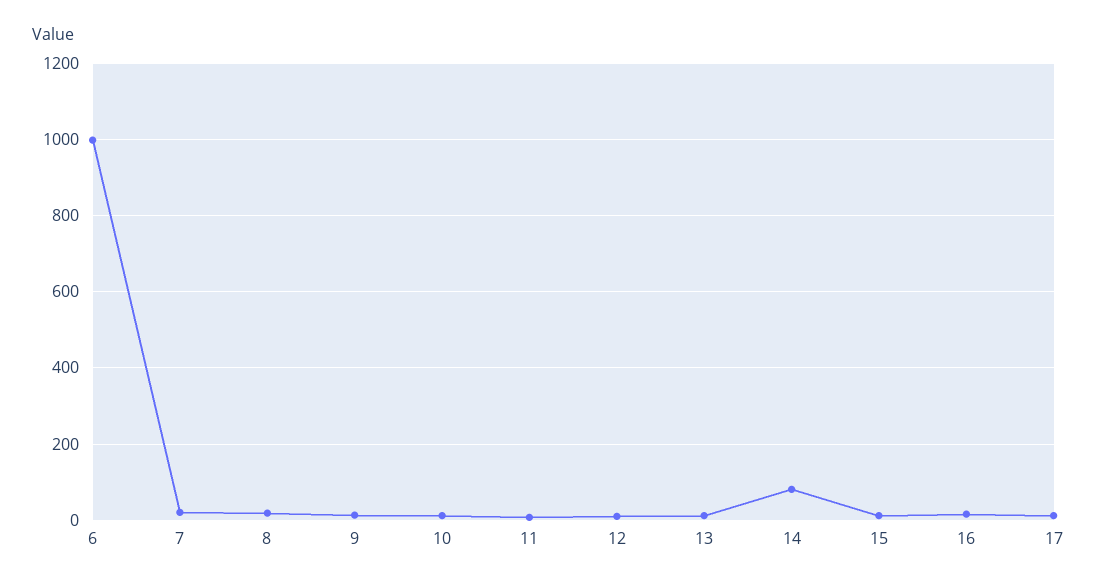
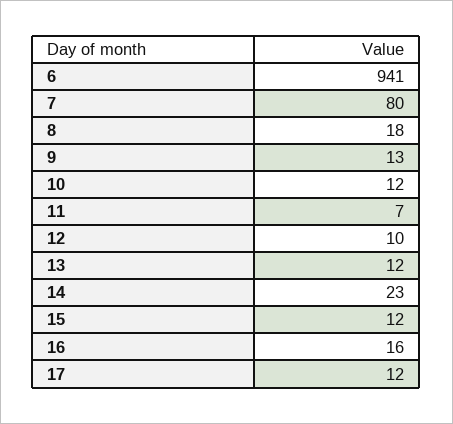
  {
-   "6": 1000,
+   "6": 941,
-   "7": 20,
+   "7": 80,
    "8": 18,
    "9": 13,
    "10": 12,
    "11": 7,
    "12": 10,
    "13": 12,
-   "14": 80,
+   "14": 23,
    "15": 12,
    "16": 16,
    "17": 12
  }

